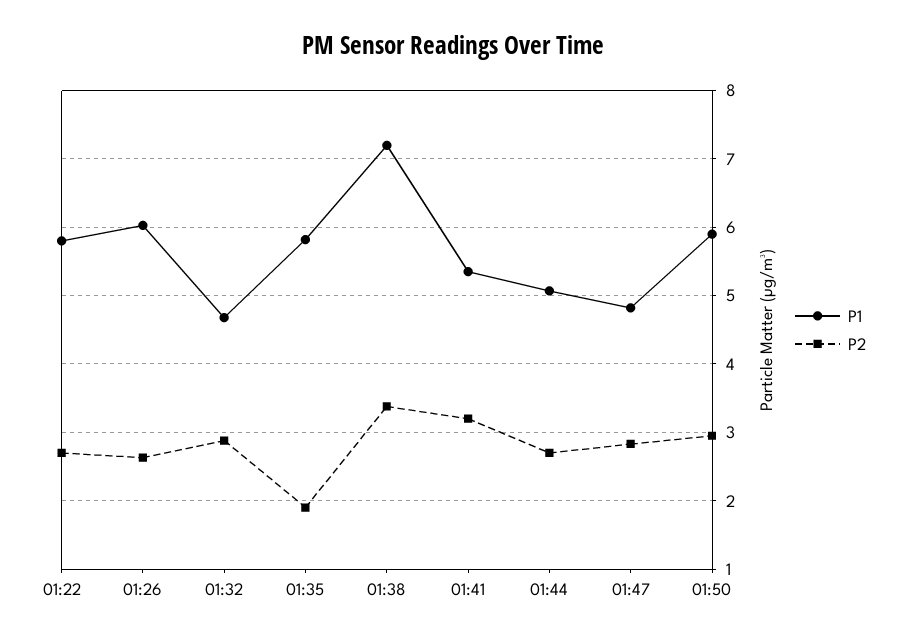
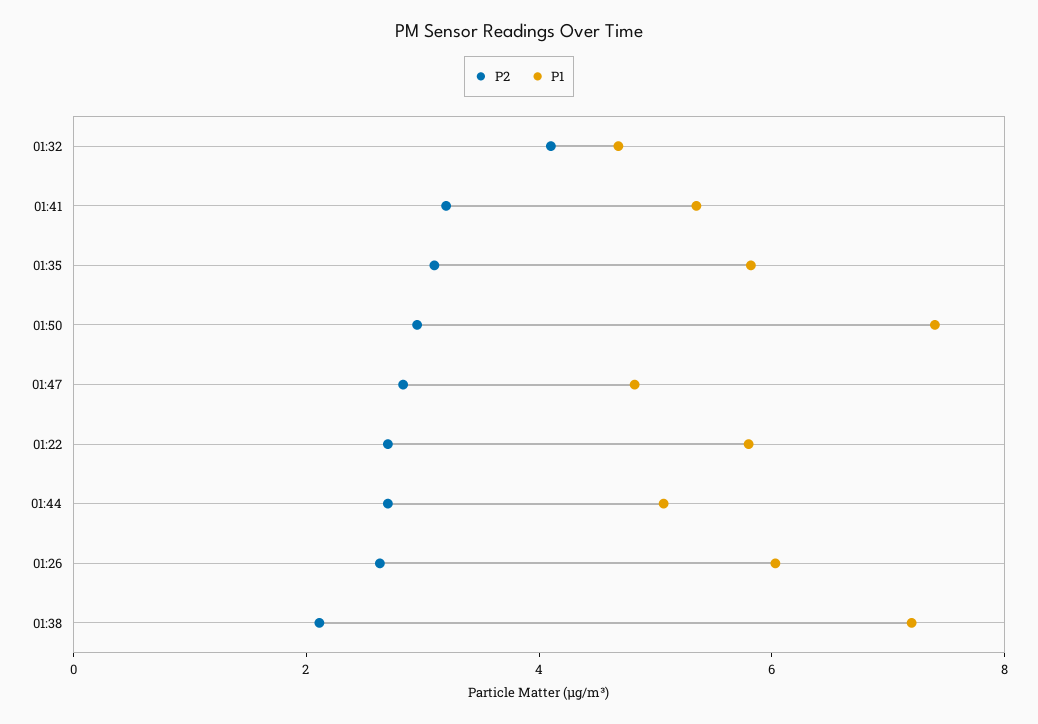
  {
    "P1": {
      "01:22": 5.8,
      "01:26": 6,
      "01:32": 4.7,
      "01:35": 5.8,
      "01:38": 7.2,
      "01:41": 5.4,
      "01:44": 5.1,
      "01:47": 4.8,
-     "01:50": 5.9
+     "01:50": 7.5
    },
    "P2": {
      "01:22": 2.7,
      "01:26": 2.6,
-     "01:32": 2.9,
+     "01:32": 4,
-     "01:35": 1.9,
+     "01:35": 3,
-     "01:38": 3.4,
+     "01:38": 2,
      "01:41": 3.2,
      "01:44": 2.7,
      "01:47": 2.8,
      "01:50": 3
    }
  }

